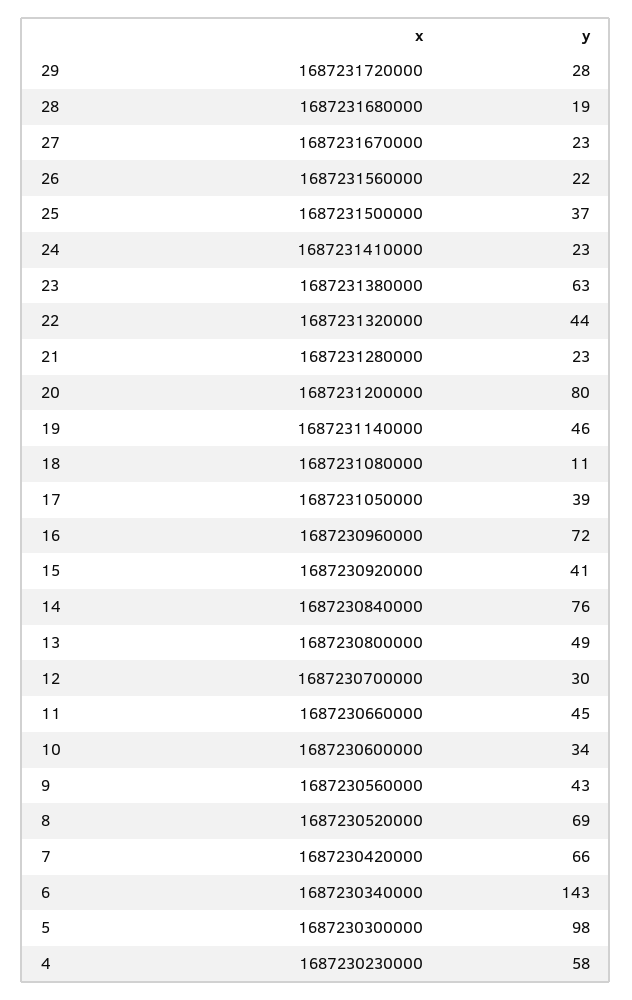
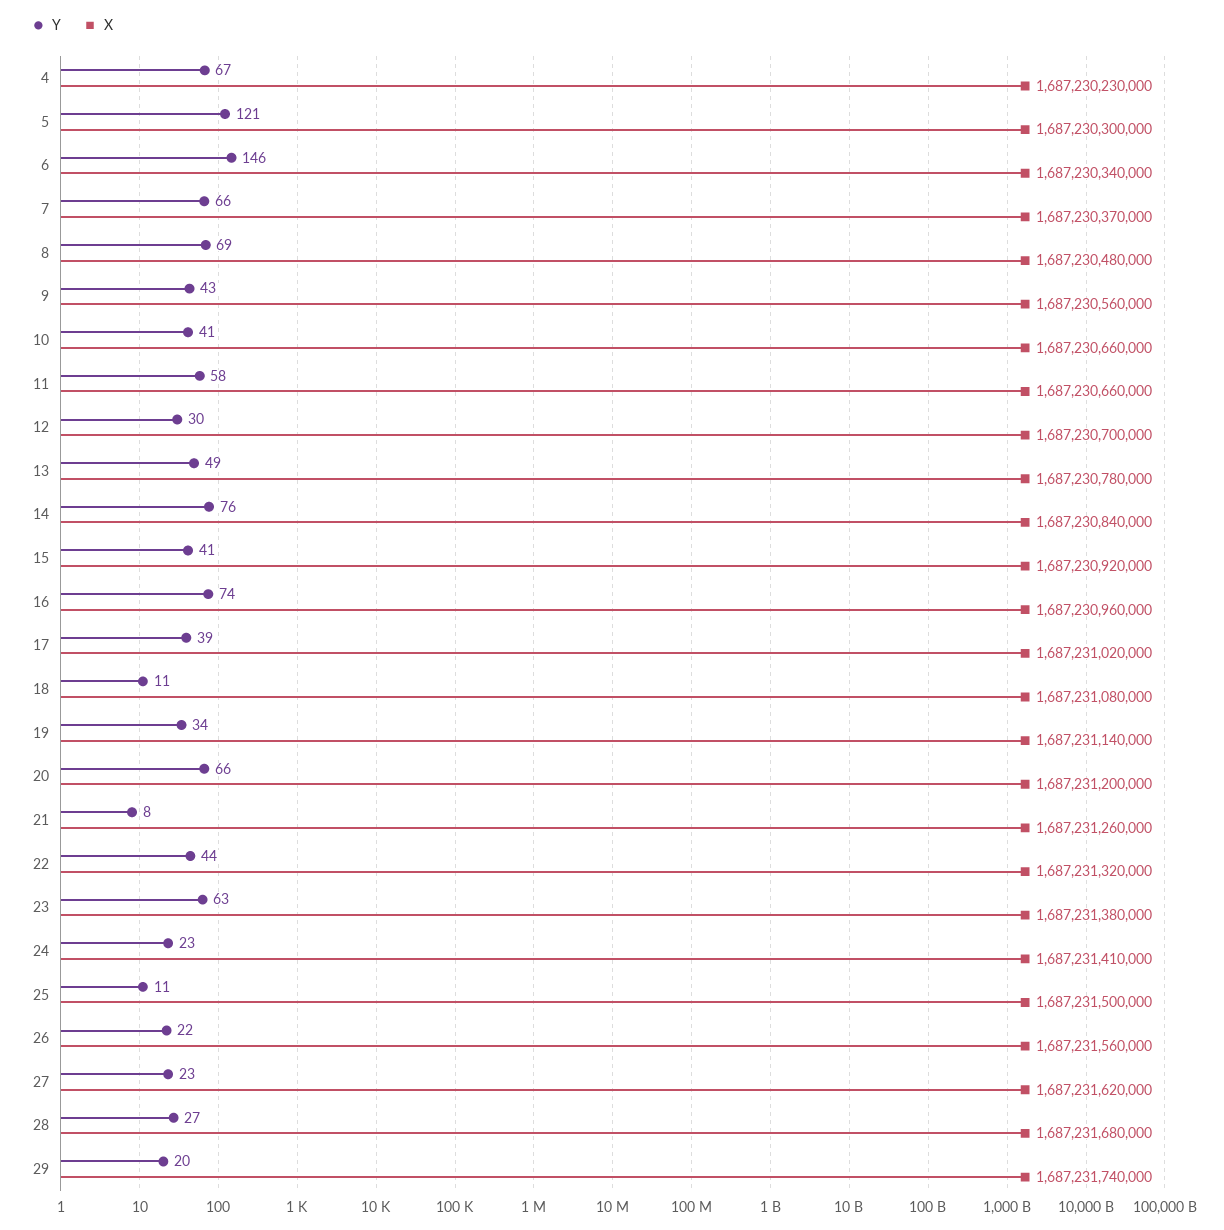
  {
    "x": {
-     "29": 1687231720000,
+     "29": 1687231740000,
      "28": 1687231680000,
-     "27": 1687231670000,
+     "27": 1687231620000,
      "26": 1687231560000,
      "25": 1687231500000,
      "24": 1687231410000,
      "23": 1687231380000,
      "22": 1687231320000,
-     "21": 1687231280000,
+     "21": 1687231260000,
      "20": 1687231200000,
      "19": 1687231140000,
      "18": 1687231080000,
-     "17": 1687231050000,
+     "17": 1687231020000,
      "16": 1687230960000,
      "15": 1687230920000,
      "14": 1687230840000,
-     "13": 1687230800000,
+     "13": 1687230780000,
      "12": 1687230700000,
      "11": 1687230660000,
-     "10": 1687230600000,
+     "10": 1687230660000,
      "9": 1687230560000,
-     "8": 1687230520000,
+     "8": 1687230480000,
-     "7": 1687230420000,
+     "7": 1687230370000,
      "6": 1687230340000,
      "5": 1687230300000,
      "4": 1687230230000
    },
    "y": {
-     "29": 28,
+     "29": 20,
-     "28": 19,
+     "28": 27,
      "27": 23,
      "26": 22,
-     "25": 37,
+     "25": 11,
      "24": 23,
      "23": 63,
      "22": 44,
-     "21": 23,
+     "21": 8,
-     "20": 80,
+     "20": 66,
-     "19": 46,
+     "19": 34,
      "18": 11,
      "17": 39,
-     "16": 72,
+     "16": 74,
      "15": 41,
      "14": 76,
      "13": 49,
      "12": 30,
-     "11": 45,
+     "11": 58,
-     "10": 34,
+     "10": 41,
      "9": 43,
      "8": 69,
      "7": 66,
-     "6": 143,
+     "6": 146,
-     "5": 98,
+     "5": 121,
-     "4": 58
+     "4": 67
    }
  }

